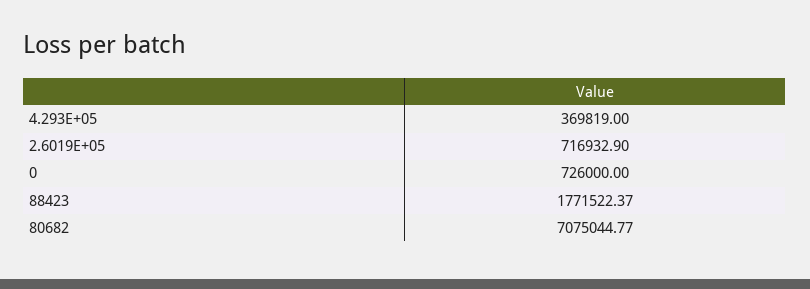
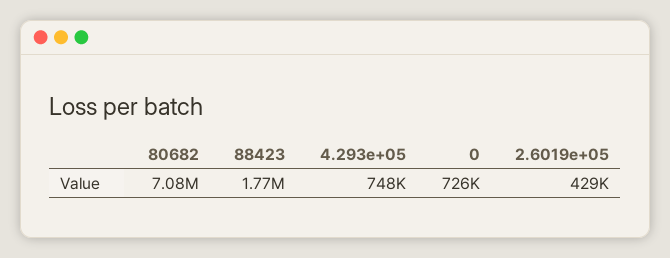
  {
-   "4.293E+05": 369819,
+   "4.293E+05": 748000,
-   "2.6019E+05": 716932.9,
+   "2.6019E+05": 429000,
    "0": 726000,
    "88423": 1771522.37,
    "80682": 7075044.77
  }

